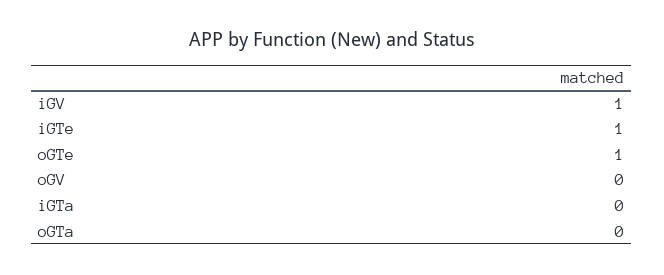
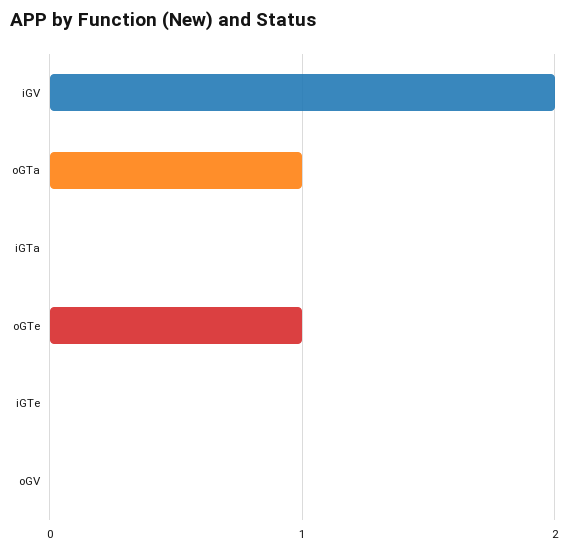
  {
-   "iGV": 1,
+   "iGV": 2,
-   "iGTe": 1,
+   "iGTe": 0,
    "oGTe": 1,
    "oGV": 0,
    "iGTa": 0,
-   "oGTa": 0
+   "oGTa": 1
  }

